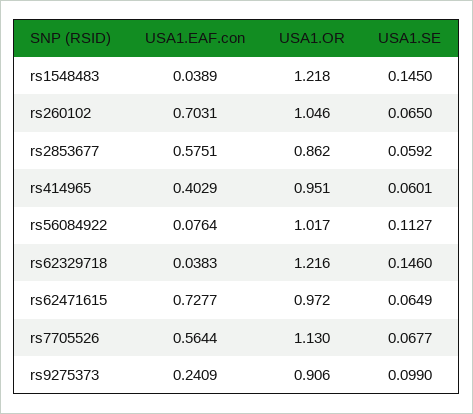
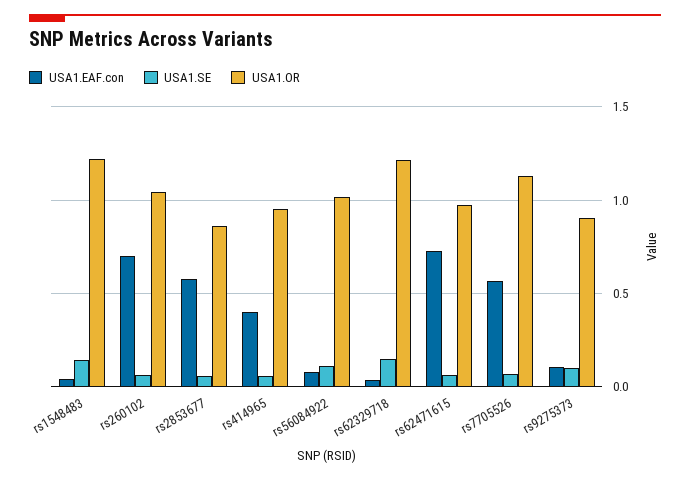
  {
    "USA1.EAF.con": {
      "rs1548483": 0.0389,
      "rs260102": 0.7031,
      "rs2853677": 0.5751,
      "rs414965": 0.4029,
      "rs56084922": 0.0764,
      "rs62329718": 0.0383,
      "rs62471615": 0.7277,
      "rs7705526": 0.5644,
-     "rs9275373": 0.2409
+     "rs9275373": 0.1
    },
    "USA1.OR": {
      "rs1548483": 1.218,
      "rs260102": 1.046,
      "rs2853677": 0.862,
      "rs414965": 0.951,
      "rs56084922": 1.017,
      "rs62329718": 1.216,
      "rs62471615": 0.972,
      "rs7705526": 1.13,
      "rs9275373": 0.906
    },
    "USA1.SE": {
      "rs1548483": 0.145,
      "rs260102": 0.065,
      "rs2853677": 0.0592,
      "rs414965": 0.0601,
      "rs56084922": 0.1127,
      "rs62329718": 0.146,
      "rs62471615": 0.0649,
      "rs7705526": 0.0677,
      "rs9275373": 0.099
    }
  }

